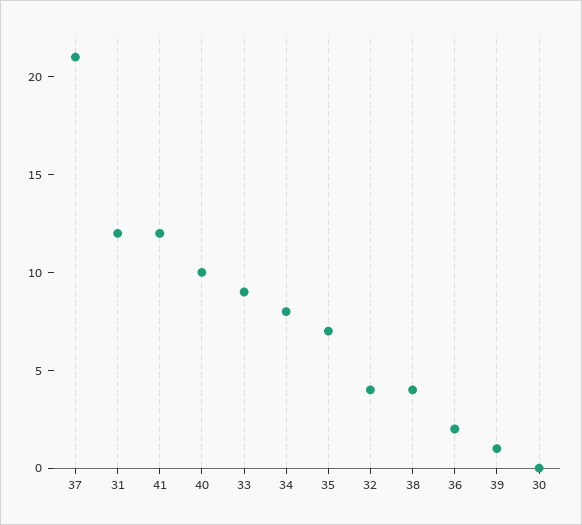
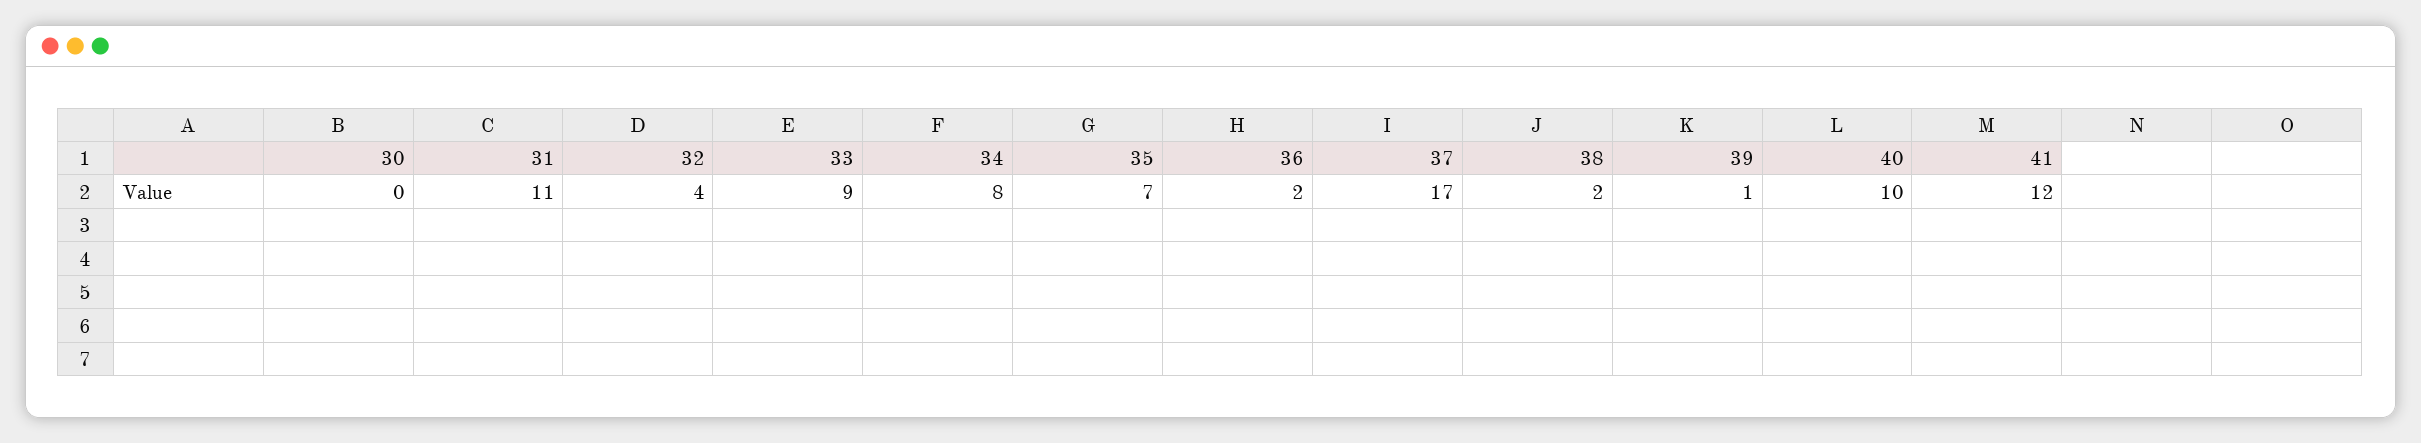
  {
-   "37": 21,
+   "37": 17,
-   "31": 12,
+   "31": 11,
    "41": 12,
    "40": 10,
    "33": 9,
    "34": 8,
    "35": 7,
    "32": 4,
-   "38": 4,
+   "38": 2,
    "36": 2,
    "39": 1,
    "30": 0
  }

